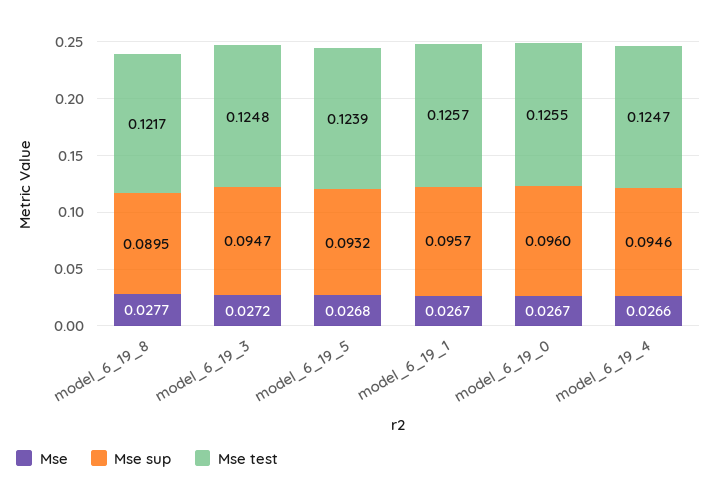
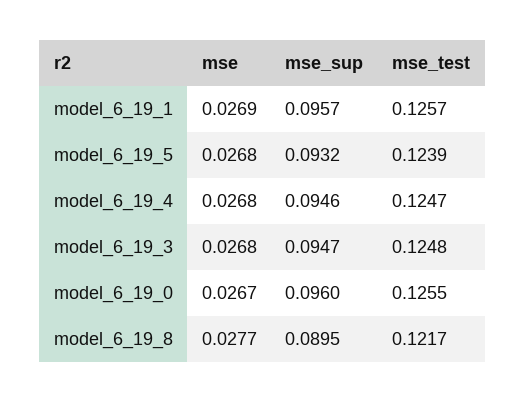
  {
    "Mse": {
      "model_6_19_8": 0.0277,
-     "model_6_19_3": 0.0272,
+     "model_6_19_3": 0.0268,
      "model_6_19_5": 0.0268,
-     "model_6_19_1": 0.0267,
+     "model_6_19_1": 0.0269,
      "model_6_19_0": 0.0267,
-     "model_6_19_4": 0.0266
+     "model_6_19_4": 0.0268
    },
    "Mse sup": {
      "model_6_19_8": 0.0895,
      "model_6_19_3": 0.0947,
      "model_6_19_5": 0.0932,
      "model_6_19_1": 0.0957,
      "model_6_19_0": 0.096,
      "model_6_19_4": 0.0946
    },
    "Mse test": {
      "model_6_19_8": 0.1217,
      "model_6_19_3": 0.1248,
      "model_6_19_5": 0.1239,
      "model_6_19_1": 0.1257,
      "model_6_19_0": 0.1255,
      "model_6_19_4": 0.1247
    }
  }

